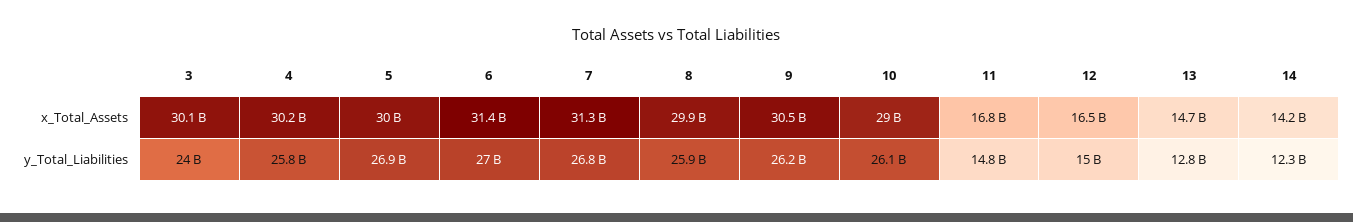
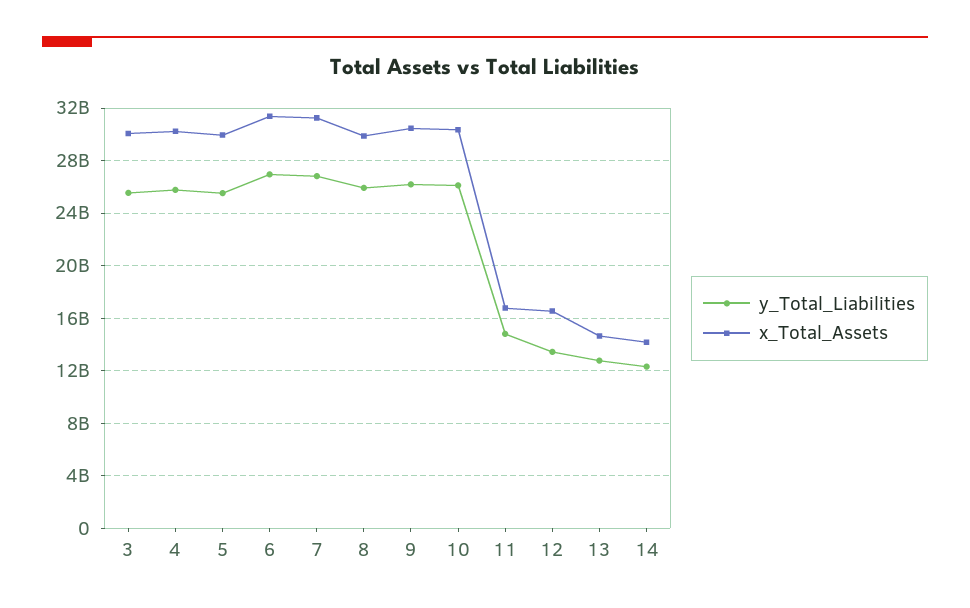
  {
    "x_Total_Assets": {
      "3": 30100000000,
      "4": 30200000000,
      "5": 30000000000,
      "6": 31400000000,
      "7": 31300000000,
      "8": 29900000000,
      "9": 30500000000,
-     "10": 29000000000,
+     "10": 30500000000,
      "11": 16800000000,
      "12": 16500000000,
      "13": 14700000000,
      "14": 14200000000
    },
    "y_Total_Liabilities": {
-     "3": 24000000000,
+     "3": 25500000000,
      "4": 25800000000,
-     "5": 26900000000,
+     "5": 25500000000,
      "6": 27000000000,
      "7": 26800000000,
      "8": 25900000000,
      "9": 26200000000,
      "10": 26100000000,
      "11": 14800000000,
-     "12": 15000000000,
+     "12": 13500000000,
      "13": 12800000000,
      "14": 12300000000
    }
  }

